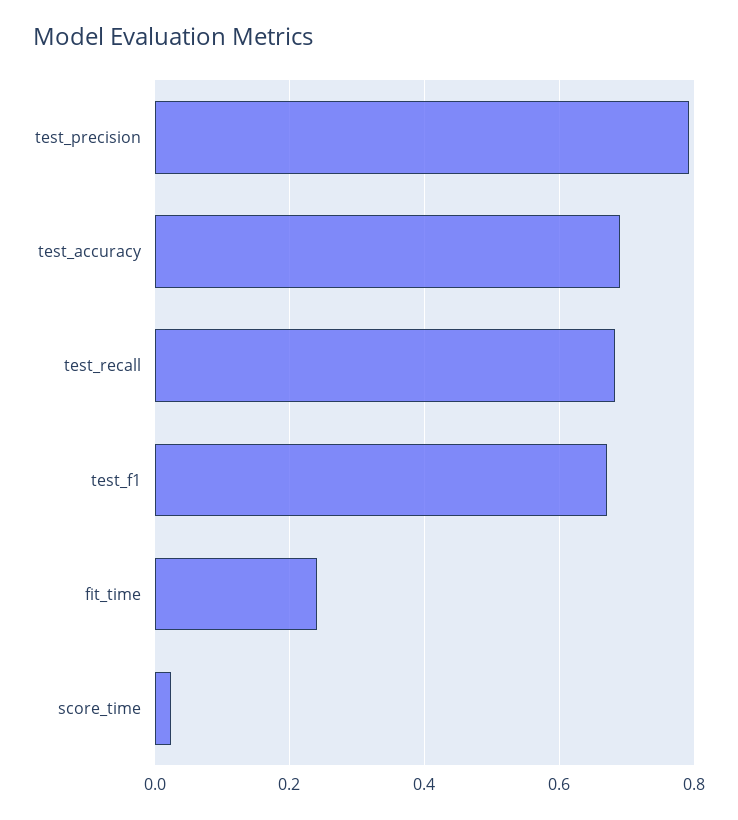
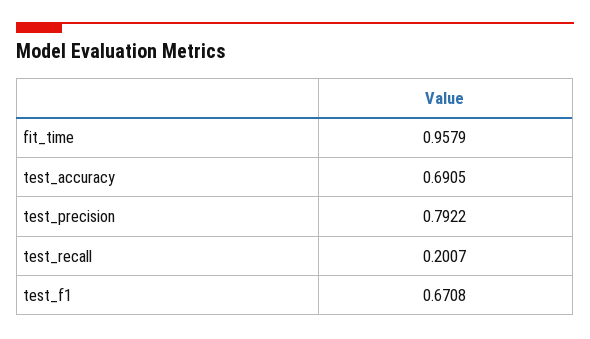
  {
    "test_precision": 0.7922,
    "test_accuracy": 0.6905,
-   "test_recall": 0.68,
+   "test_recall": 0.2007,
    "test_f1": 0.6708,
-   "fit_time": 0.24,
+   "fit_time": 0.9579
-   "score_time": 0.02
  }

